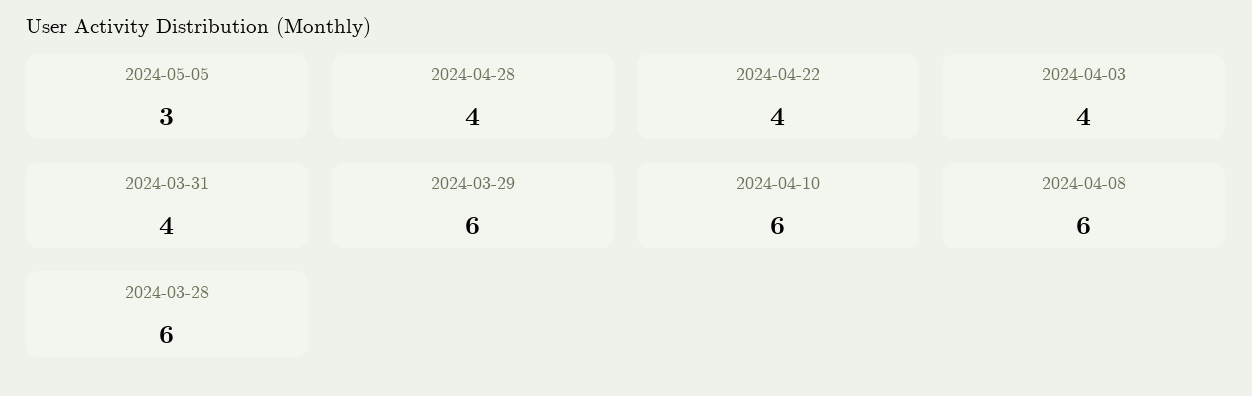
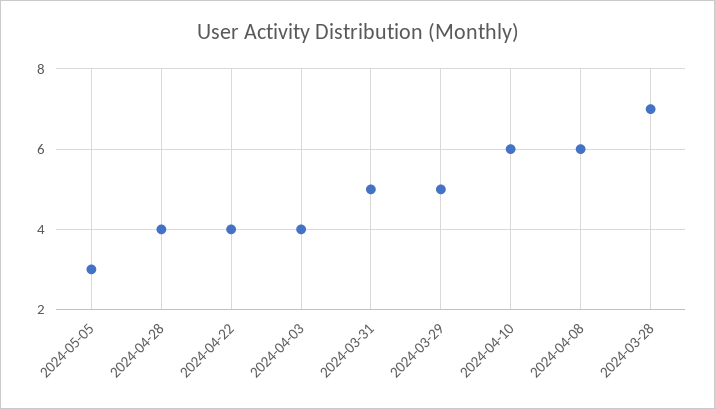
  {
    "2024-05-05": 3,
    "2024-04-28": 4,
    "2024-04-22": 4,
    "2024-04-03": 4,
-   "2024-03-31": 4,
+   "2024-03-31": 5,
-   "2024-03-29": 6,
+   "2024-03-29": 5,
    "2024-04-10": 6,
    "2024-04-08": 6,
-   "2024-03-28": 6
+   "2024-03-28": 7
  }

